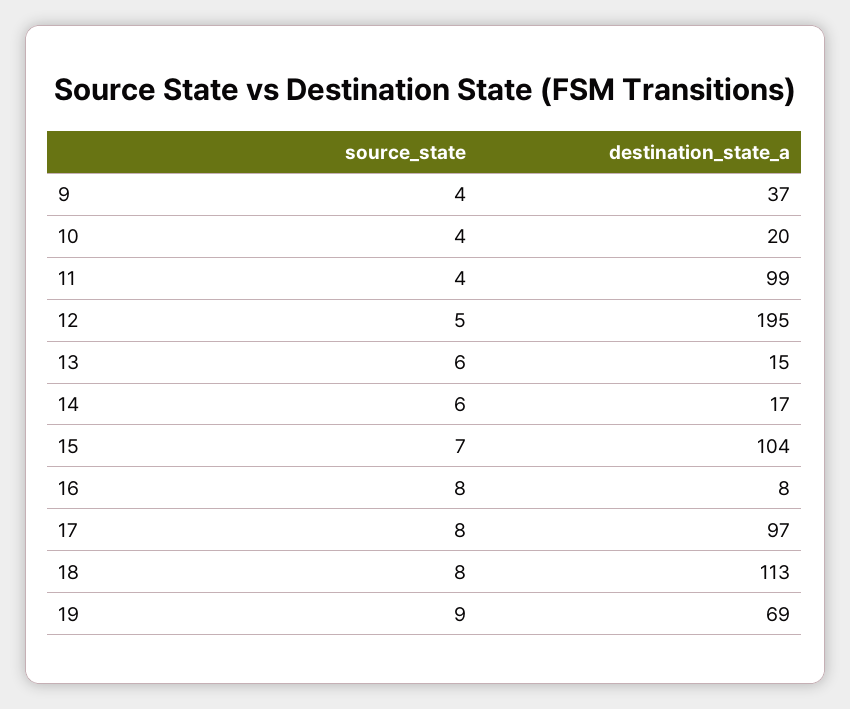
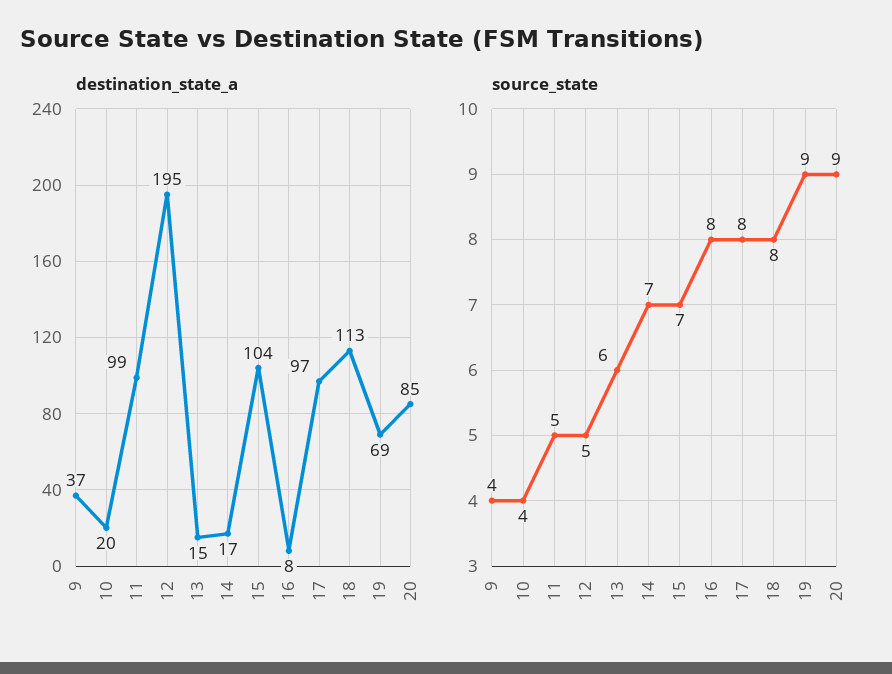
  {
    "source_state": {
      "9": 4,
      "10": 4,
-     "11": 4,
+     "11": 5,
      "12": 5,
      "13": 6,
-     "14": 6,
+     "14": 7,
      "15": 7,
      "16": 8,
      "17": 8,
      "18": 8,
-     "19": 9
+     "19": 9,
+     "20": 9
    },
    "destination_state_a": {
      "9": 37,
      "10": 20,
      "11": 99,
      "12": 195,
      "13": 15,
      "14": 17,
      "15": 104,
      "16": 8,
      "17": 97,
      "18": 113,
-     "19": 69
+     "19": 69,
+     "20": 85
    }
  }

